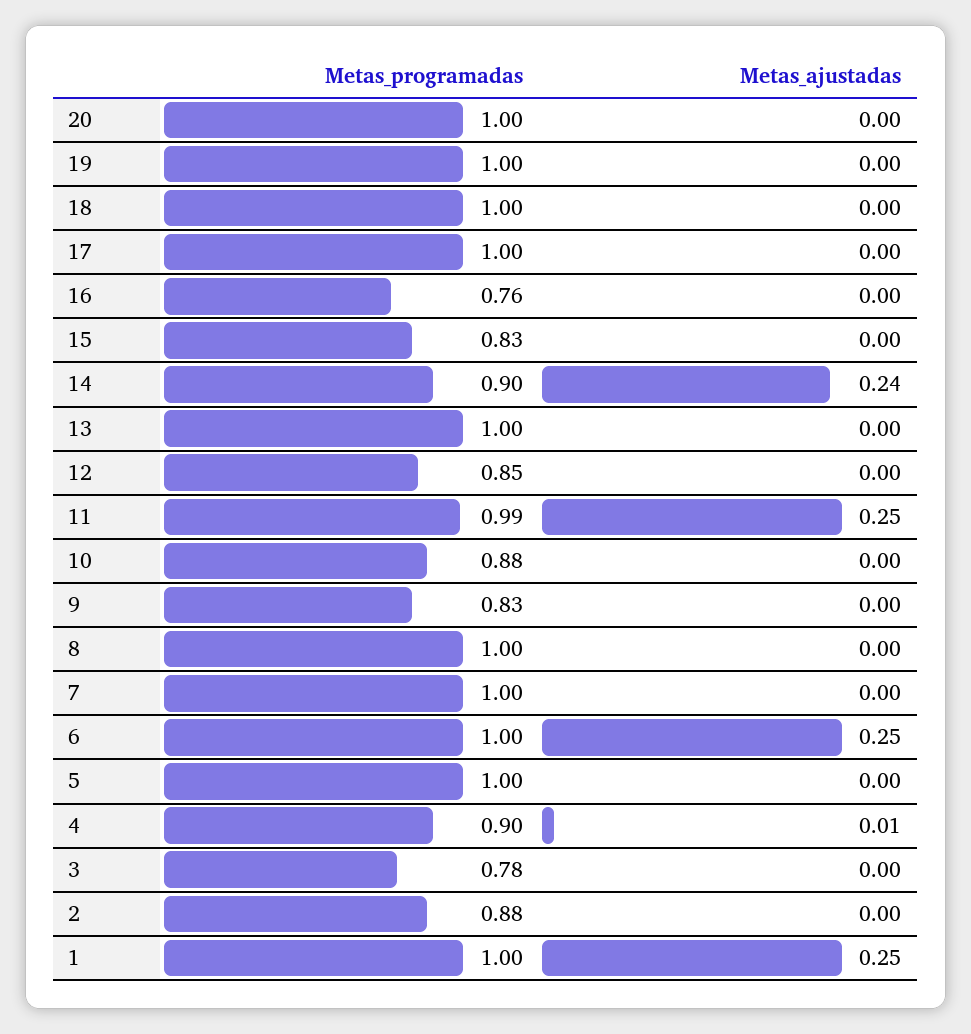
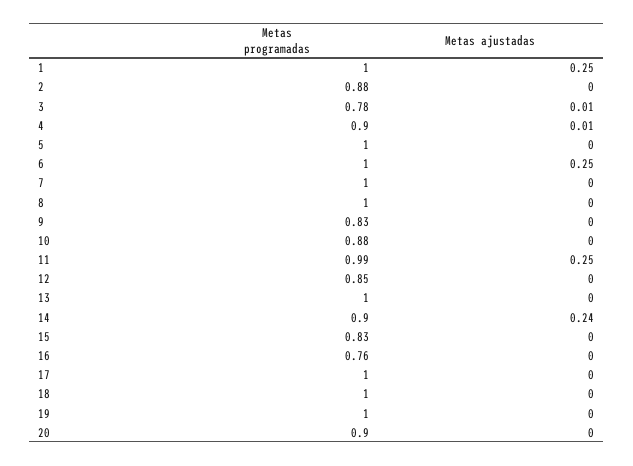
  {
    "Metas_programadas": {
-     "20": 1,
+     "20": 0.9,
      "19": 1,
      "18": 1,
      "17": 1,
      "16": 0.76,
      "15": 0.83,
      "14": 0.9,
      "13": 1,
      "12": 0.85,
      "11": 0.99,
      "10": 0.88,
      "9": 0.83,
      "8": 1,
      "7": 1,
      "6": 1,
      "5": 1,
      "4": 0.9,
      "3": 0.78,
      "2": 0.88,
      "1": 1
    },
    "Metas_ajustadas": {
      "20": 0,
      "19": 0,
      "18": 0,
      "17": 0,
      "16": 0,
      "15": 0,
      "14": 0.24,
      "13": 0,
      "12": 0,
      "11": 0.25,
      "10": 0,
      "9": 0,
      "8": 0,
      "7": 0,
      "6": 0.25,
      "5": 0,
      "4": 0.01,
-     "3": 0,
+     "3": 0.01,
      "2": 0,
      "1": 0.25
    }
  }

